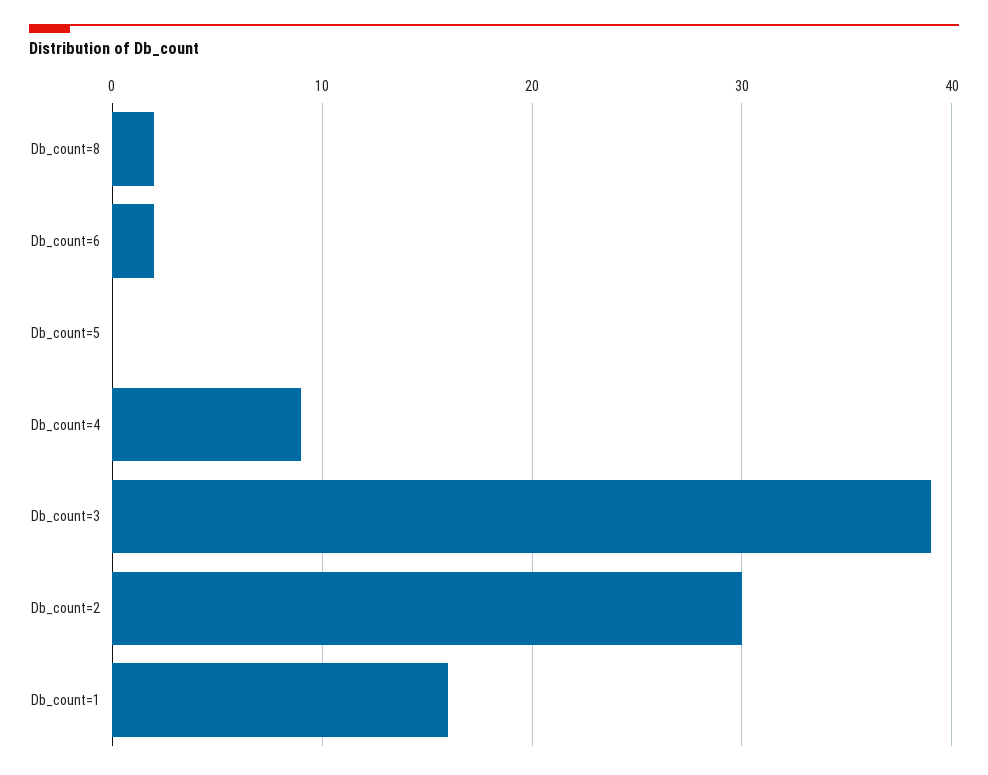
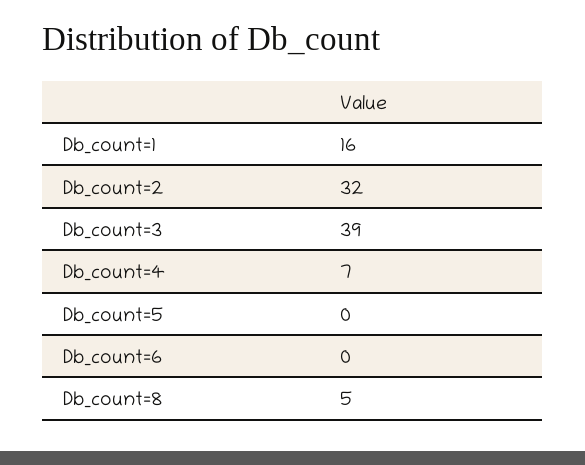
  {
-   "Db_count=8": 2,
+   "Db_count=8": 5,
-   "Db_count=6": 2,
+   "Db_count=6": 0,
    "Db_count=5": 0,
-   "Db_count=4": 9,
+   "Db_count=4": 7,
    "Db_count=3": 39,
-   "Db_count=2": 30,
+   "Db_count=2": 32,
    "Db_count=1": 16
  }

